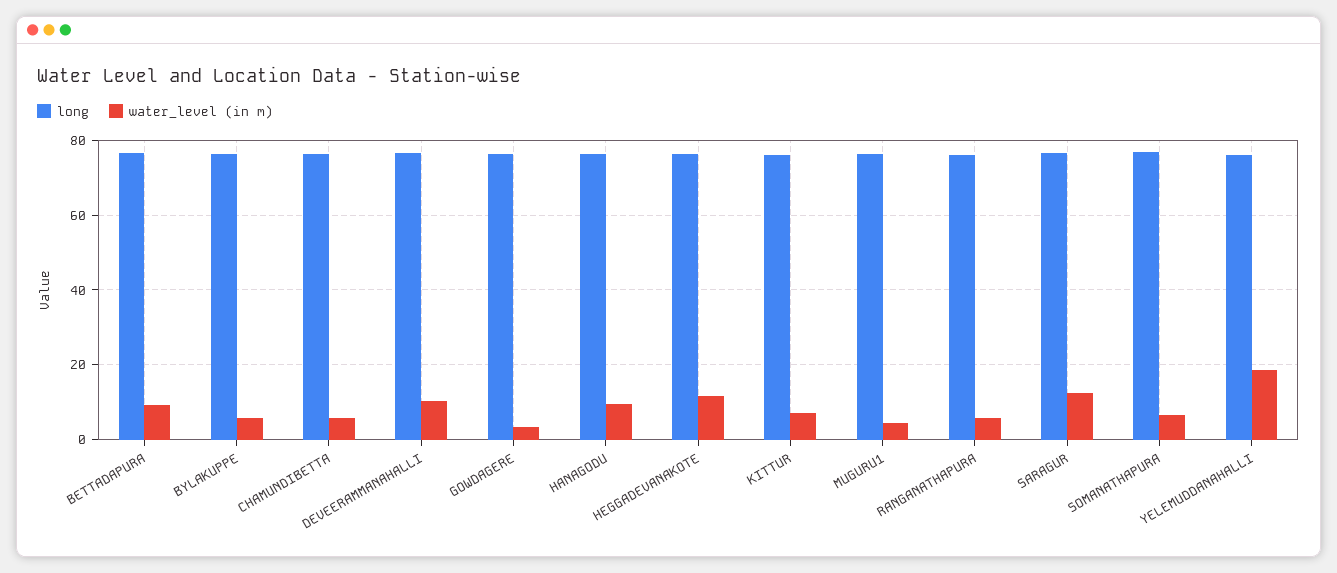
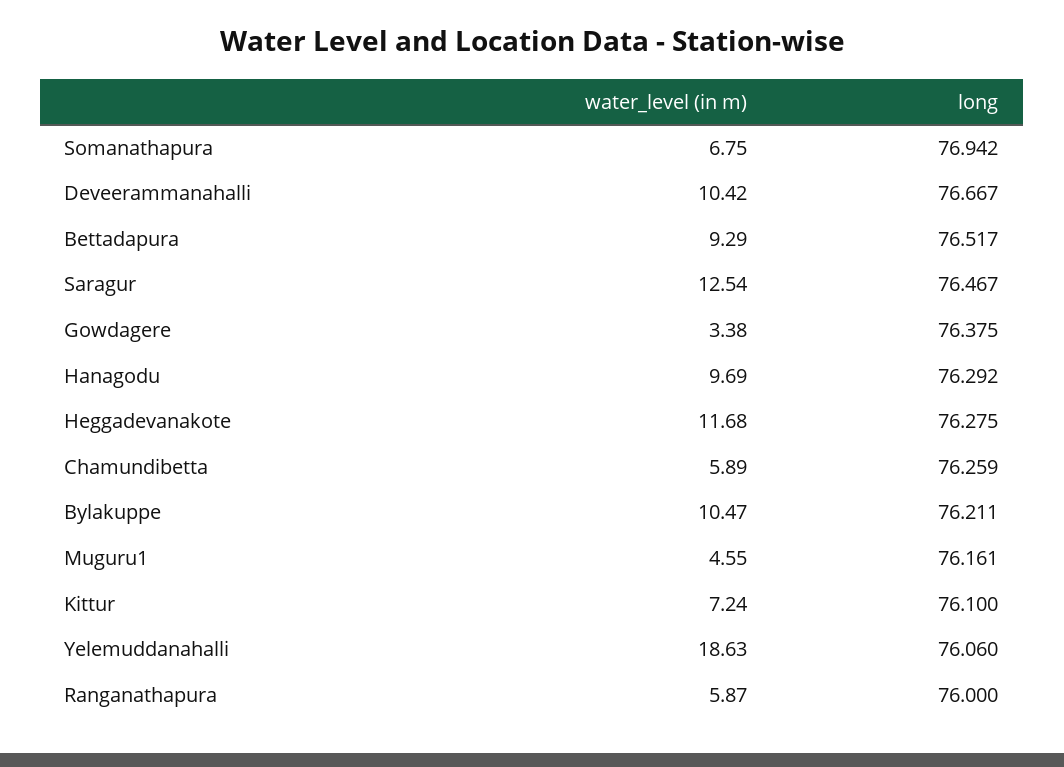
  {
    "long": {
      "BETTADAPURA": 76.517,
      "BYLAKUPPE": 76.211,
      "CHAMUNDIBETTA": 76.259,
      "DEVEERAMMANAHALLI": 76.667,
      "GOWDAGERE": 76.375,
      "HANAGODU": 76.292,
      "HEGGADEVANAKOTE": 76.275,
      "KITTUR": 76.1,
      "MUGURU1": 76.161,
      "RANGANATHAPURA": 76,
      "SARAGUR": 76.467,
      "SOMANATHAPURA": 76.942,
      "YELEMUDDANAHALLI": 76.06
    },
    "water_level (in m)": {
      "BETTADAPURA": 9.29,
-     "BYLAKUPPE": 6,
+     "BYLAKUPPE": 10.47,
      "CHAMUNDIBETTA": 5.89,
      "DEVEERAMMANAHALLI": 10.42,
      "GOWDAGERE": 3.38,
      "HANAGODU": 9.69,
      "HEGGADEVANAKOTE": 11.68,
      "KITTUR": 7.24,
      "MUGURU1": 4.55,
      "RANGANATHAPURA": 5.87,
      "SARAGUR": 12.54,
      "SOMANATHAPURA": 6.75,
      "YELEMUDDANAHALLI": 18.63
    }
  }

